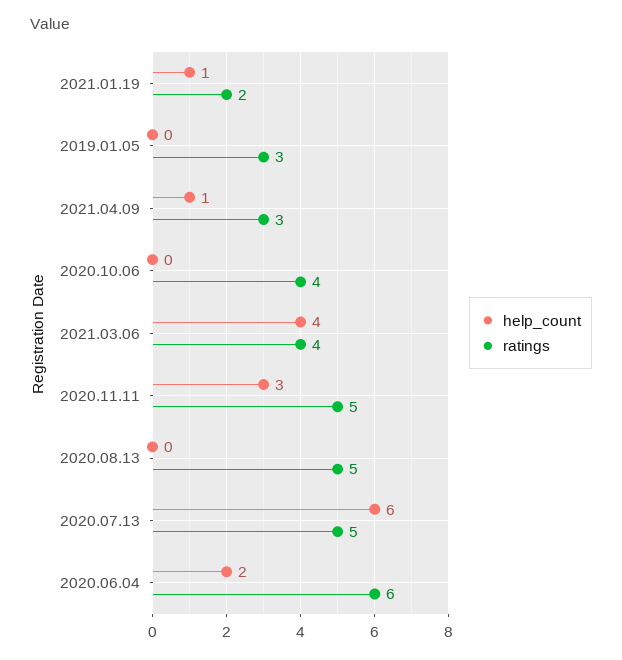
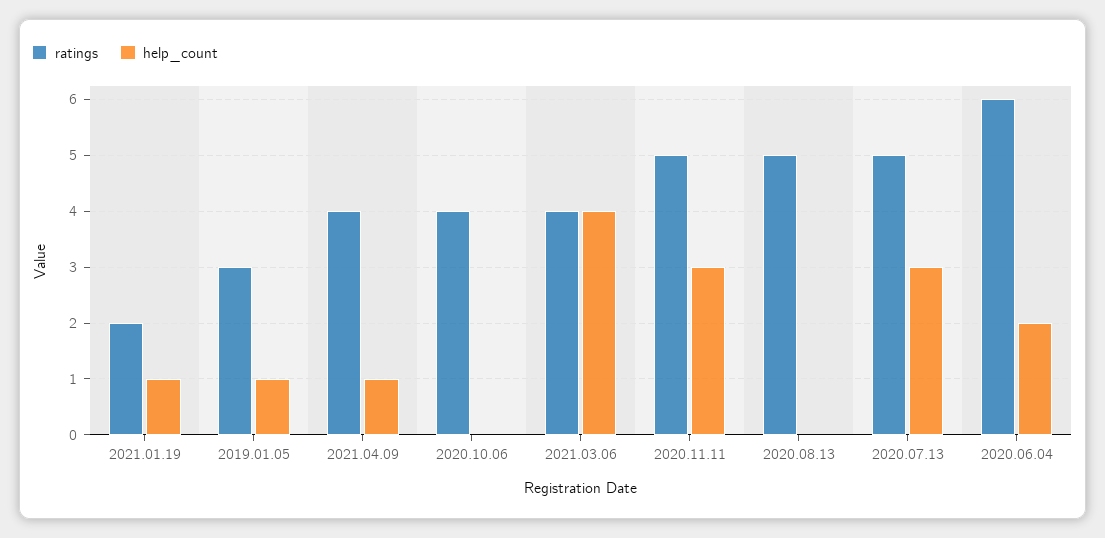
  {
    "help_count": {
      "2021.01.19": 1,
-     "2019.01.05": 0,
+     "2019.01.05": 1,
      "2021.04.09": 1,
      "2020.10.06": 0,
      "2021.03.06": 4,
      "2020.11.11": 3,
      "2020.08.13": 0,
-     "2020.07.13": 6,
+     "2020.07.13": 3,
      "2020.06.04": 2
    },
    "ratings": {
      "2021.01.19": 2,
      "2019.01.05": 3,
-     "2021.04.09": 3,
+     "2021.04.09": 4,
      "2020.10.06": 4,
      "2021.03.06": 4,
      "2020.11.11": 5,
      "2020.08.13": 5,
      "2020.07.13": 5,
      "2020.06.04": 6
    }
  }

